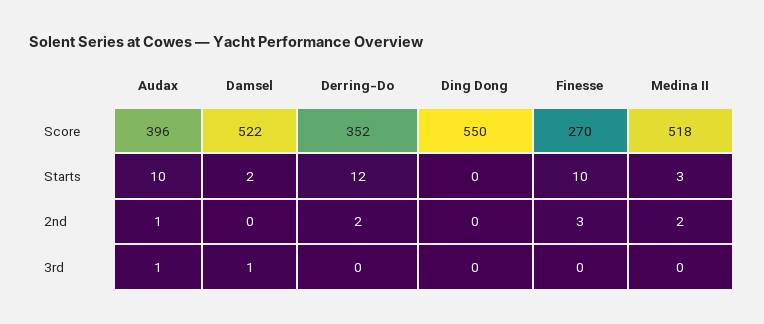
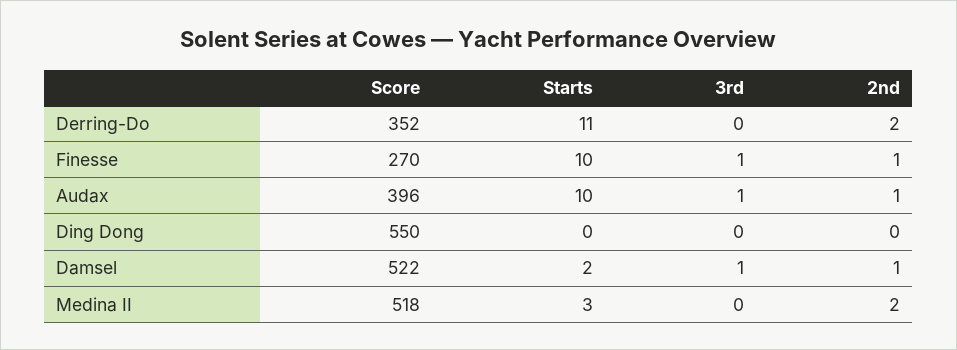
  {
    "Audax": {
      "Score": 396,
      "Starts": 10,
      "2nd": 1,
      "3rd": 1
    },
    "Damsel": {
      "Score": 522,
      "Starts": 2,
-     "2nd": 0,
+     "2nd": 1,
      "3rd": 1
    },
    "Derring-Do": {
      "Score": 352,
-     "Starts": 12,
+     "Starts": 11,
      "2nd": 2,
      "3rd": 0
    },
    "Ding Dong": {
      "Score": 550,
      "Starts": 0,
      "2nd": 0,
      "3rd": 0
    },
    "Finesse": {
      "Score": 270,
      "Starts": 10,
-     "2nd": 3,
+     "2nd": 1,
-     "3rd": 0
+     "3rd": 1
    },
    "Medina II": {
      "Score": 518,
      "Starts": 3,
      "2nd": 2,
      "3rd": 0
    }
  }

